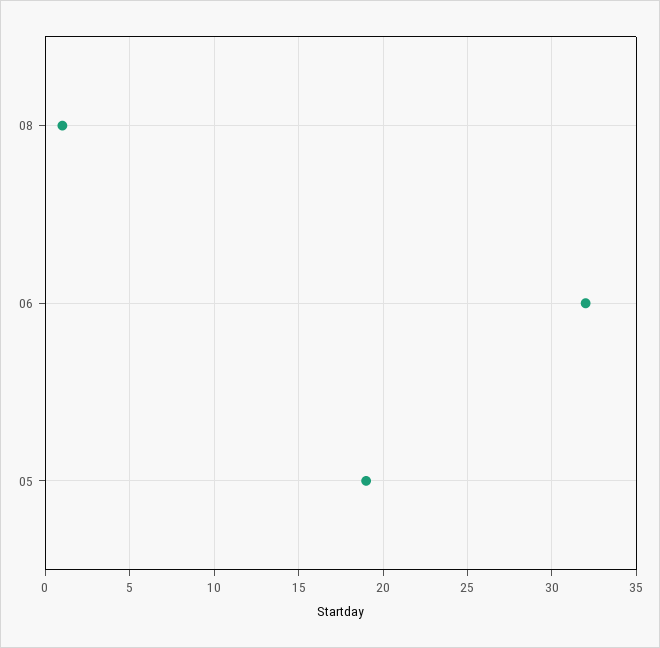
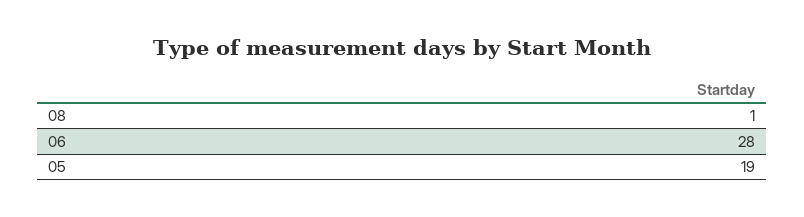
  {
    "08": 1,
-   "06": 32,
+   "06": 28,
    "05": 19
  }

